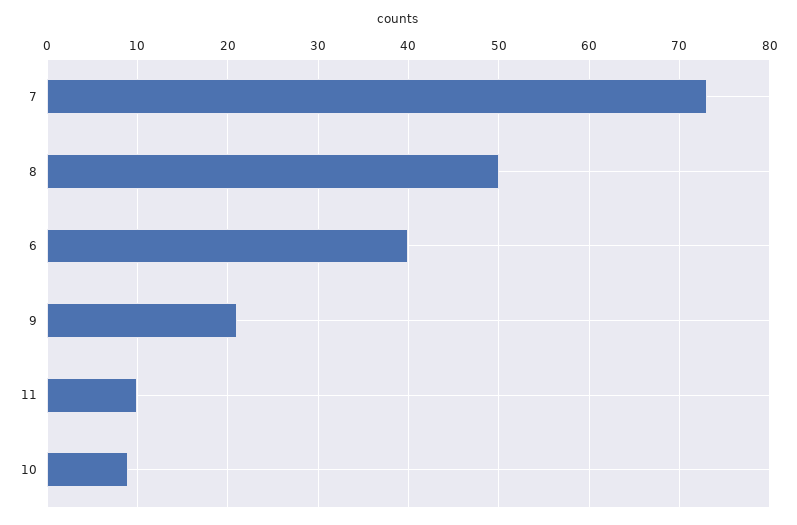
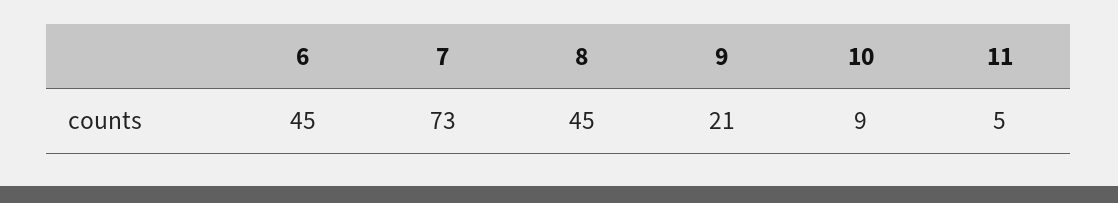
  {
    "7": 73,
-   "8": 50,
+   "8": 45,
-   "6": 40,
+   "6": 45,
    "9": 21,
-   "11": 10,
+   "11": 5,
    "10": 9
  }

